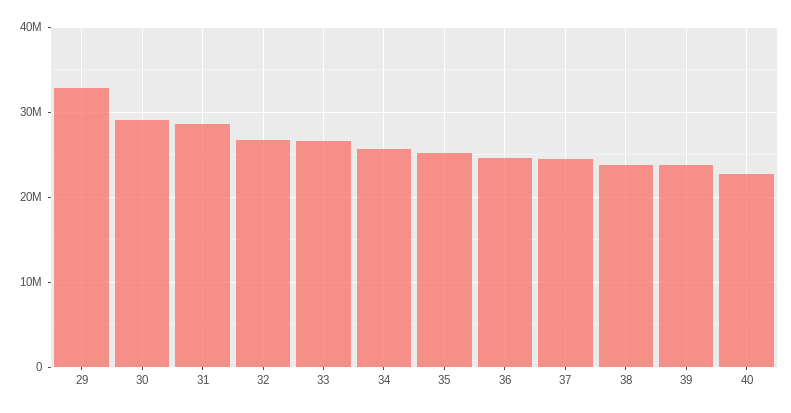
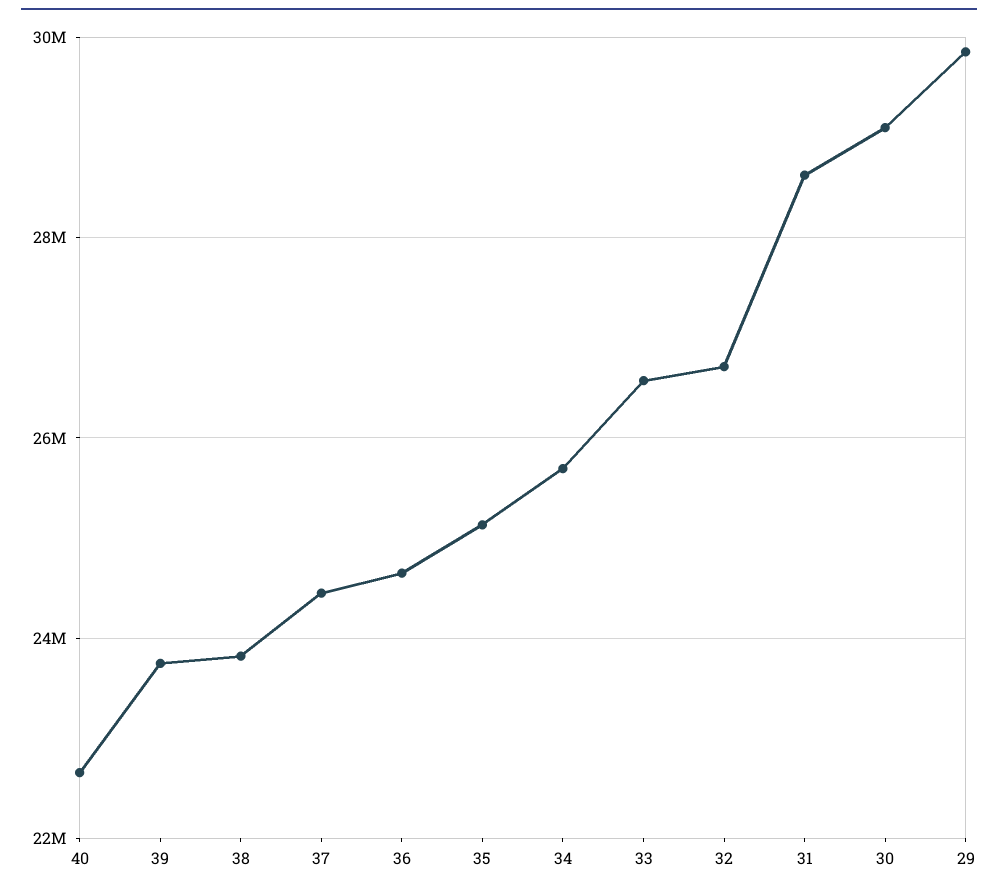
  {
-   "29": 33000000,
+   "29": 29800000,
    "30": 29000000,
    "31": 28600000,
    "32": 26800000,
    "33": 26600000,
    "34": 25600000,
    "35": 25200000,
    "36": 24600000,
    "37": 24400000,
    "38": 23800000,
    "39": 23800000,
    "40": 22600000
  }

